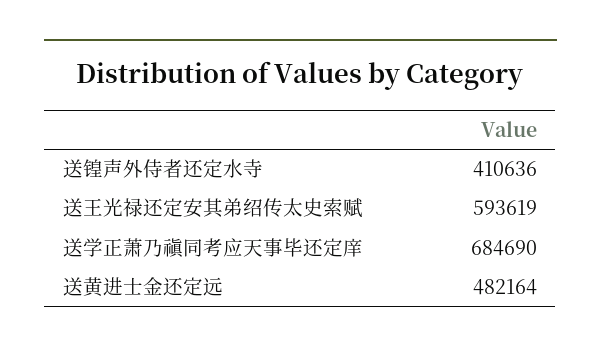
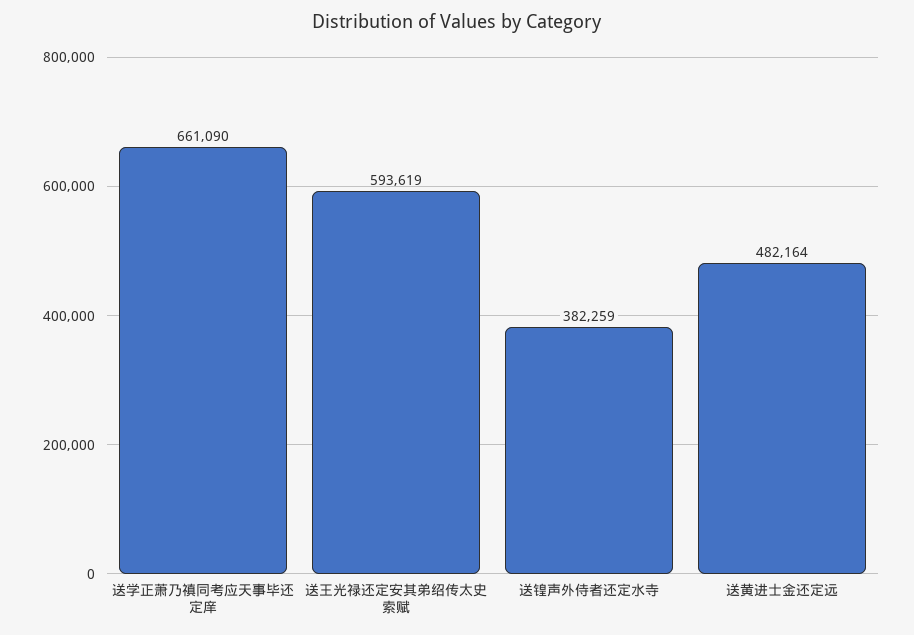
  {
-   "送锽声外侍者还定水寺": 410636,
+   "送锽声外侍者还定水寺": 382259,
    "送王光禄还定安其弟绍传太史索赋": 593619,
-   "送学正萧乃禛同考应天事毕还定庠": 684690,
+   "送学正萧乃禛同考应天事毕还定庠": 661090,
    "送黄进士金还定远": 482164
  }

